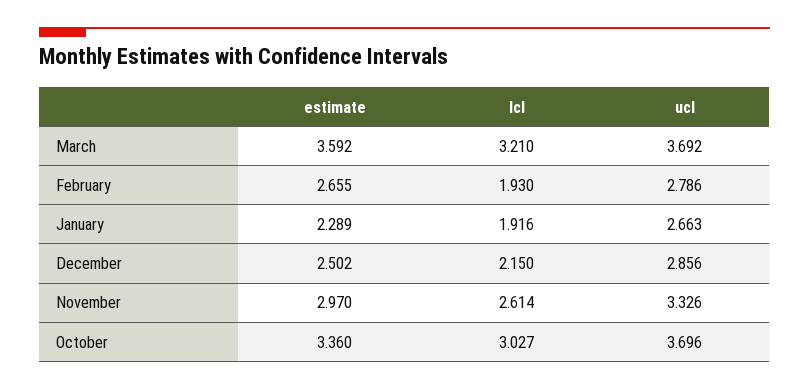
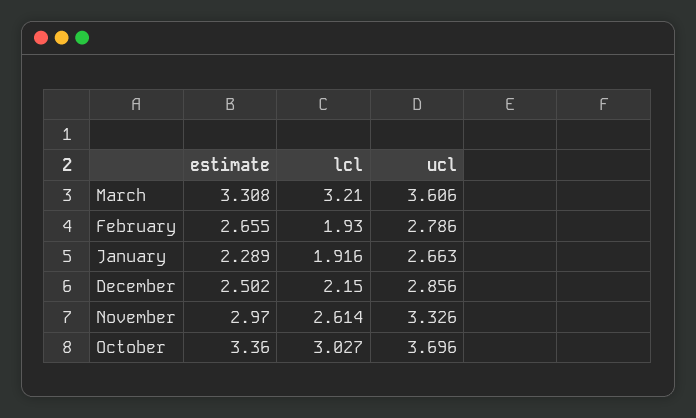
  {
    "estimate": {
-     "March": 3.592,
+     "March": 3.308,
      "February": 2.655,
      "January": 2.289,
      "December": 2.502,
      "November": 2.97,
      "October": 3.36
    },
    "lcl": {
      "March": 3.21,
      "February": 1.93,
      "January": 1.916,
      "December": 2.15,
      "November": 2.614,
      "October": 3.027
    },
    "ucl": {
-     "March": 3.692,
+     "March": 3.606,
      "February": 2.786,
      "January": 2.663,
      "December": 2.856,
      "November": 3.326,
      "October": 3.696
    }
  }

